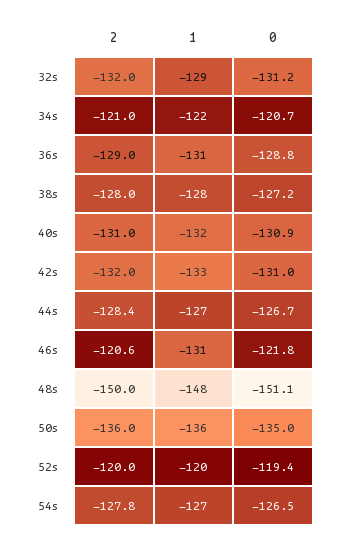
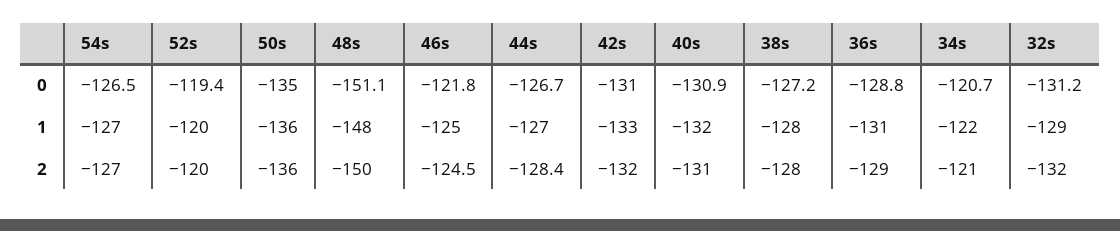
  {
    "2": {
      "32s": -132,
      "34s": -121,
      "36s": -129,
      "38s": -128,
      "40s": -131,
      "42s": -132,
      "44s": -128.4,
-     "46s": -120.6,
+     "46s": -124.5,
      "48s": -150,
      "50s": -136,
      "52s": -120,
-     "54s": -127.8
+     "54s": -127
    },
    "1": {
      "32s": -129,
      "34s": -122,
      "36s": -131,
      "38s": -128,
      "40s": -132,
      "42s": -133,
      "44s": -127,
-     "46s": -131,
+     "46s": -125,
      "48s": -148,
      "50s": -136,
      "52s": -120,
      "54s": -127
    },
    "0": {
      "32s": -131.2,
      "34s": -120.7,
      "36s": -128.8,
      "38s": -127.2,
      "40s": -130.9,
      "42s": -131,
      "44s": -126.7,
      "46s": -121.8,
      "48s": -151.1,
      "50s": -135,
      "52s": -119.4,
      "54s": -126.5
    }
  }

